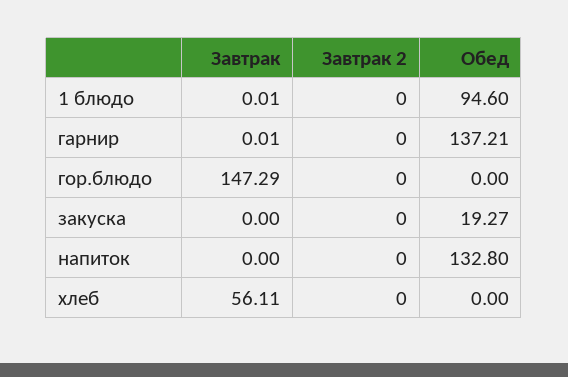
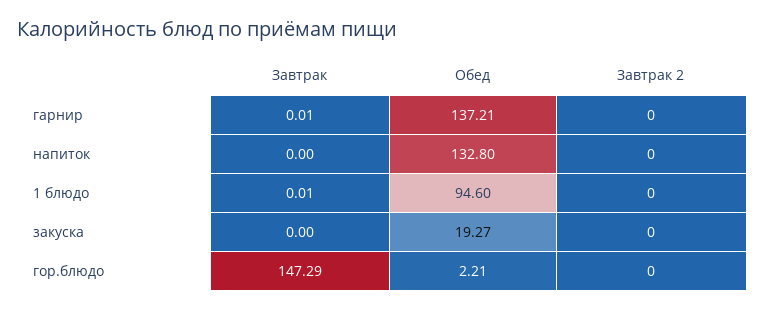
  {
    "Завтрак": {
      "1 блюдо": 0.01,
      "гарнир": 0.01,
      "гор.блюдо": 147.29,
      "закуска": 0,
-     "напиток": 0,
+     "напиток": 0
-     "хлеб": 56.11
    },
    "Завтрак 2": {
      "1 блюдо": 0,
      "гарнир": 0,
      "гор.блюдо": 0,
      "закуска": 0,
-     "напиток": 0,
+     "напиток": 0
-     "хлеб": 0
    },
    "Обед": {
      "1 блюдо": 94.6,
      "гарнир": 137.21,
-     "гор.блюдо": 0,
+     "гор.блюдо": 2.21,
      "закуска": 19.27,
-     "напиток": 132.8,
+     "напиток": 132.8
-     "хлеб": 0
    }
  }

